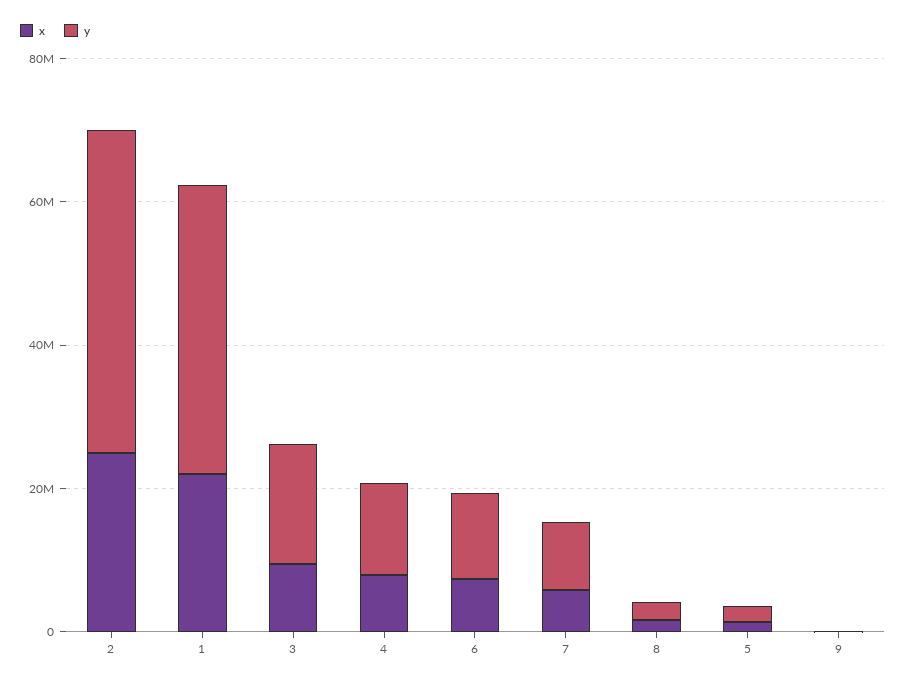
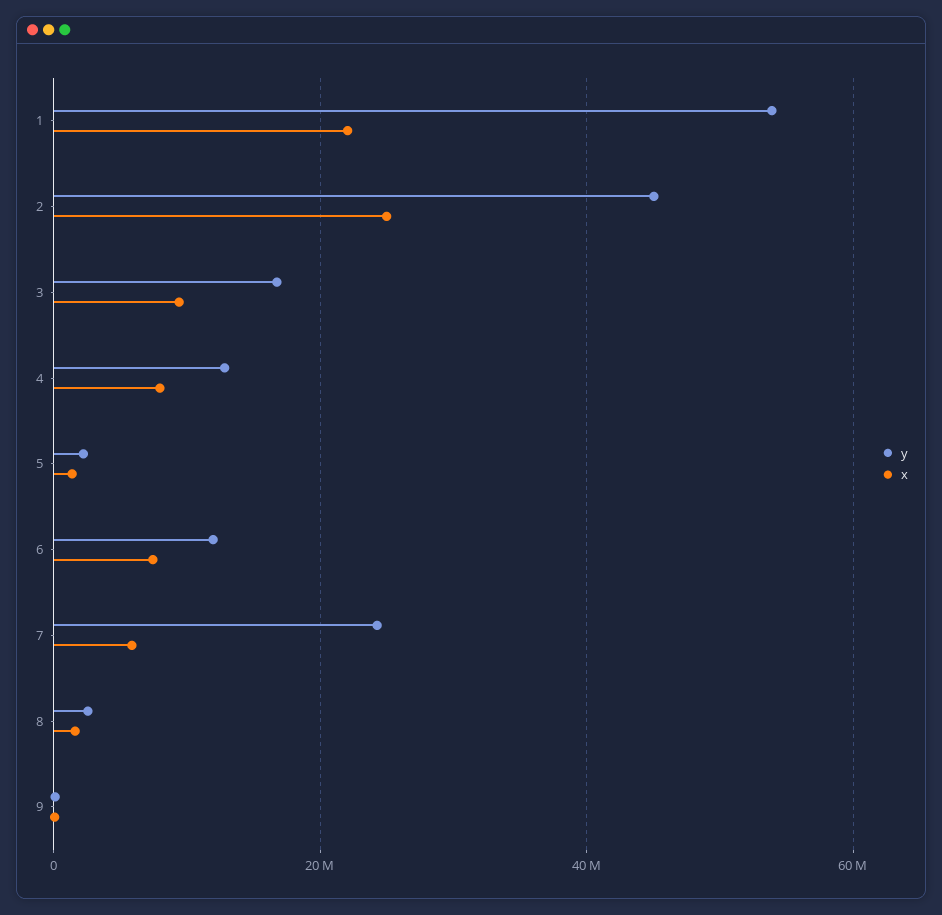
  {
    "x": {
      "2": 24000000,
      "1": 22000000,
      "3": 10000000,
      "4": 8000000,
      "6": 8000000,
      "7": 6000000,
      "8": 2000000,
      "5": 2000000,
      "9": 0
    },
    "y": {
      "2": 46000000,
-     "1": 40000000,
+     "1": 54000000,
      "3": 16000000,
      "4": 12000000,
      "6": 12000000,
-     "7": 10000000,
+     "7": 24000000,
      "8": 2000000,
      "5": 2000000,
      "9": 0
    }
  }

